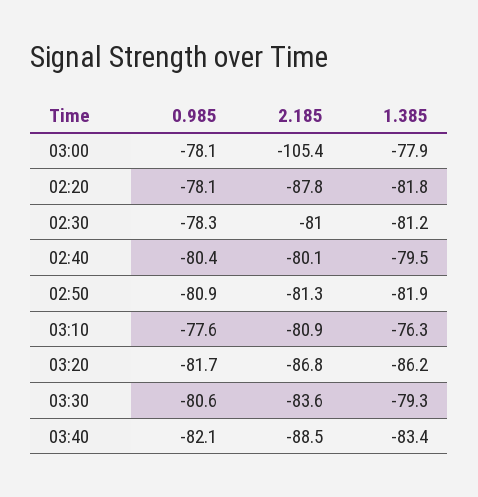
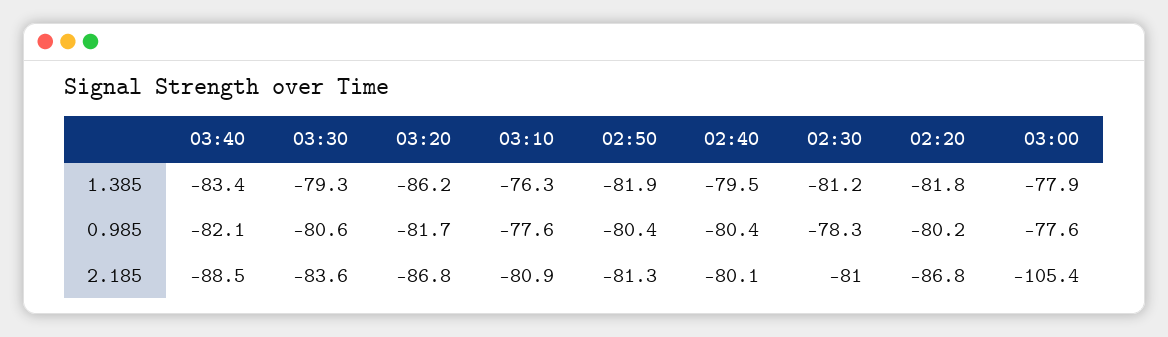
  {
    "0.985": {
-     "03:00": -78.1,
+     "03:00": -77.6,
-     "02:20": -78.1,
+     "02:20": -80.2,
      "02:30": -78.3,
      "02:40": -80.4,
-     "02:50": -80.9,
+     "02:50": -80.4,
      "03:10": -77.6,
      "03:20": -81.7,
      "03:30": -80.6,
      "03:40": -82.1
    },
    "2.185": {
      "03:00": -105.4,
-     "02:20": -87.8,
+     "02:20": -86.8,
      "02:30": -81,
      "02:40": -80.1,
      "02:50": -81.3,
      "03:10": -80.9,
      "03:20": -86.8,
      "03:30": -83.6,
      "03:40": -88.5
    },
    "1.385": {
      "03:00": -77.9,
      "02:20": -81.8,
      "02:30": -81.2,
      "02:40": -79.5,
      "02:50": -81.9,
      "03:10": -76.3,
      "03:20": -86.2,
      "03:30": -79.3,
      "03:40": -83.4
    }
  }

